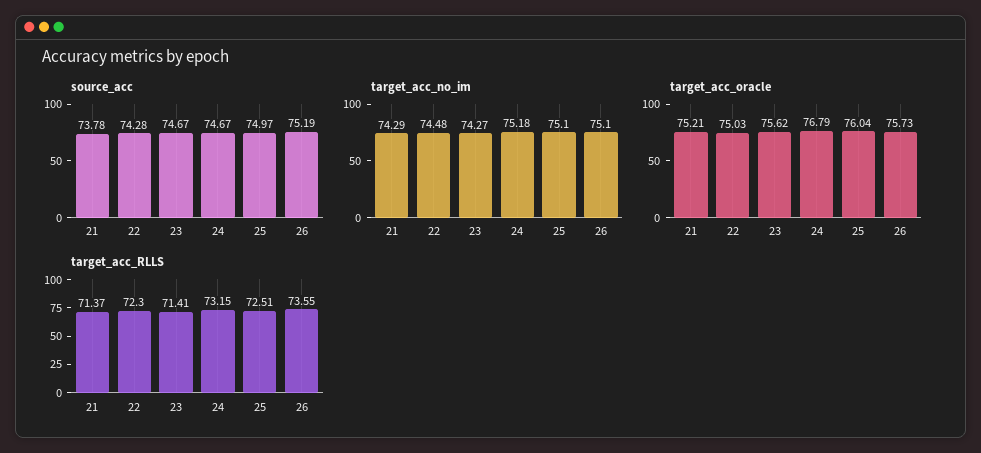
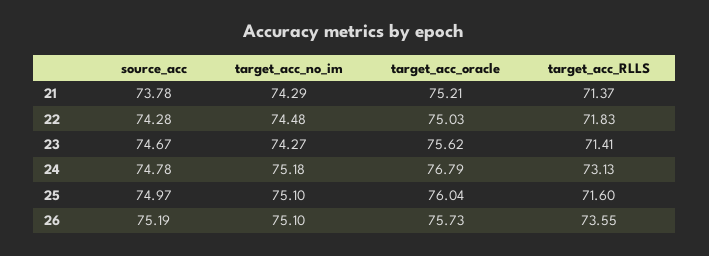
  {
    "source_acc": {
      "21": 73.78,
      "22": 74.28,
      "23": 74.67,
-     "24": 74.67,
+     "24": 74.78,
      "25": 74.97,
      "26": 75.19
    },
    "target_acc_no_im": {
      "21": 74.29,
      "22": 74.48,
      "23": 74.27,
      "24": 75.18,
      "25": 75.1,
      "26": 75.1
    },
    "target_acc_oracle": {
      "21": 75.21,
      "22": 75.03,
      "23": 75.62,
      "24": 76.79,
      "25": 76.04,
      "26": 75.73
    },
    "target_acc_RLLS": {
      "21": 71.37,
-     "22": 72.3,
+     "22": 71.83,
      "23": 71.41,
-     "24": 73.15,
+     "24": 73.13,
-     "25": 72.51,
+     "25": 71.6,
      "26": 73.55
    }
  }

